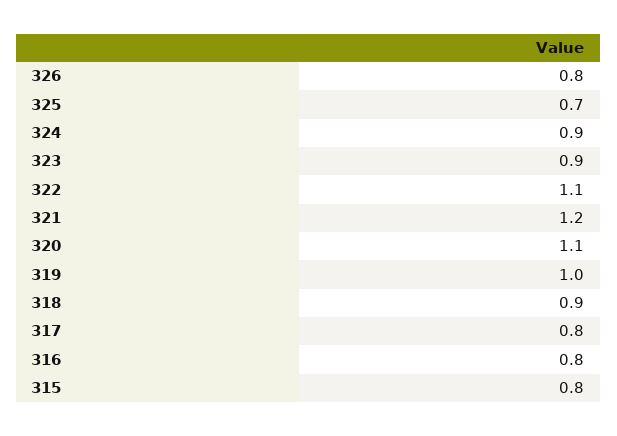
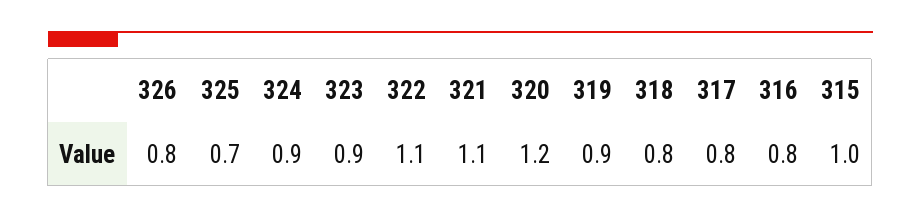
  {
    "326": 0.8,
    "325": 0.7,
    "324": 0.9,
    "323": 0.9,
    "322": 1.1,
-   "321": 1.2,
+   "321": 1.1,
-   "320": 1.1,
+   "320": 1.2,
-   "319": 1,
+   "319": 0.9,
-   "318": 0.9,
+   "318": 0.8,
    "317": 0.8,
    "316": 0.8,
-   "315": 0.8
+   "315": 1
  }

